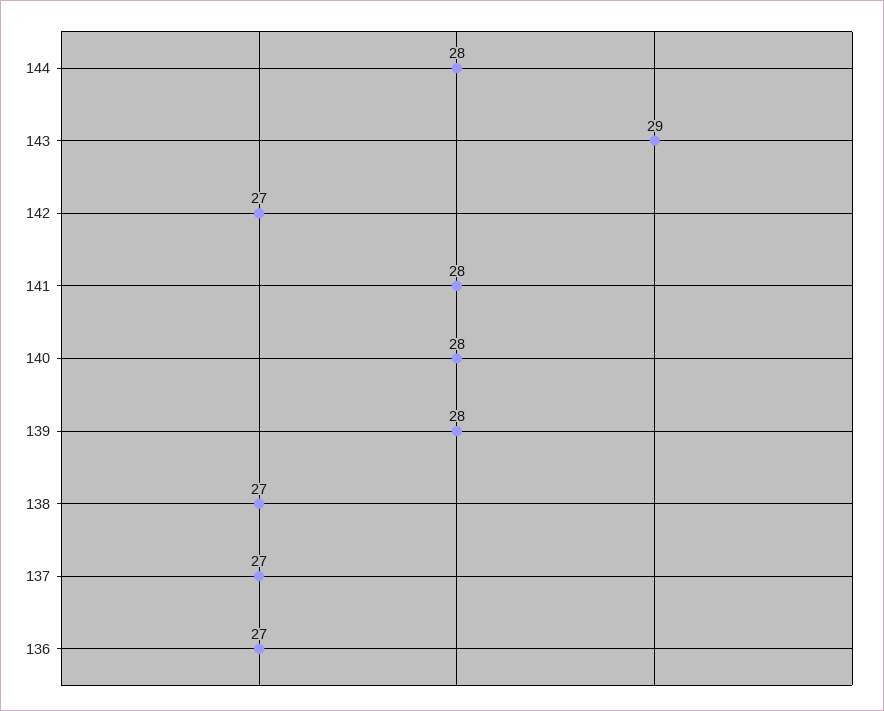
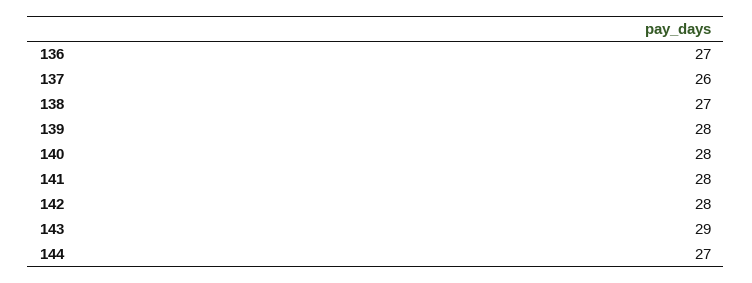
  {
-   "144": 28,
+   "144": 27,
    "143": 29,
-   "142": 27,
+   "142": 28,
    "141": 28,
    "140": 28,
    "139": 28,
    "138": 27,
-   "137": 27,
+   "137": 26,
    "136": 27
  }

